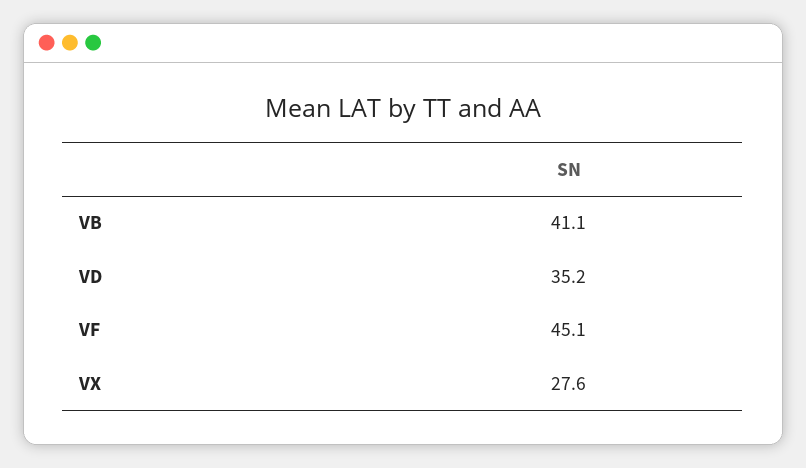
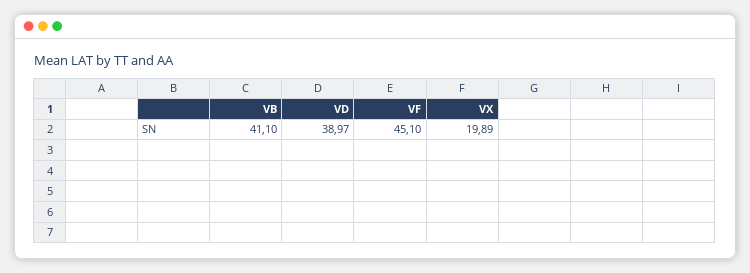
  {
    "VB": 41.1,
-   "VD": 35.2,
+   "VD": 38.97,
    "VF": 45.1,
-   "VX": 27.6
+   "VX": 19.89
  }

